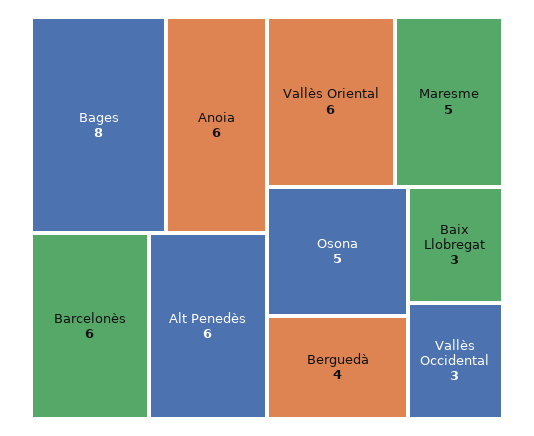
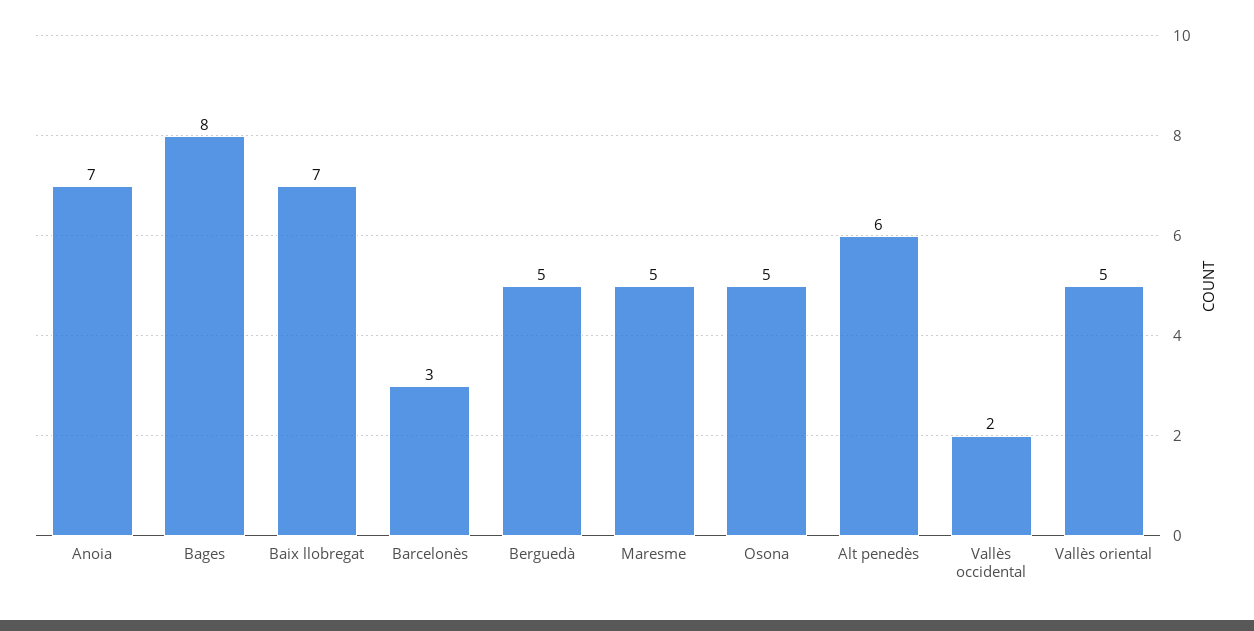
  {
    "Bages": 8,
-   "Anoia": 6,
+   "Anoia": 7,
-   "Barcelonès": 6,
+   "Barcelonès": 3,
    "Alt Penedès": 6,
-   "Vallès Oriental": 6,
+   "Vallès Oriental": 5,
    "Maresme": 5,
    "Osona": 5,
-   "Berguedà": 4,
+   "Berguedà": 5,
-   "Baix Llobregat": 3,
+   "Baix Llobregat": 7,
-   "Vallès Occidental": 3
+   "Vallès Occidental": 2
  }

